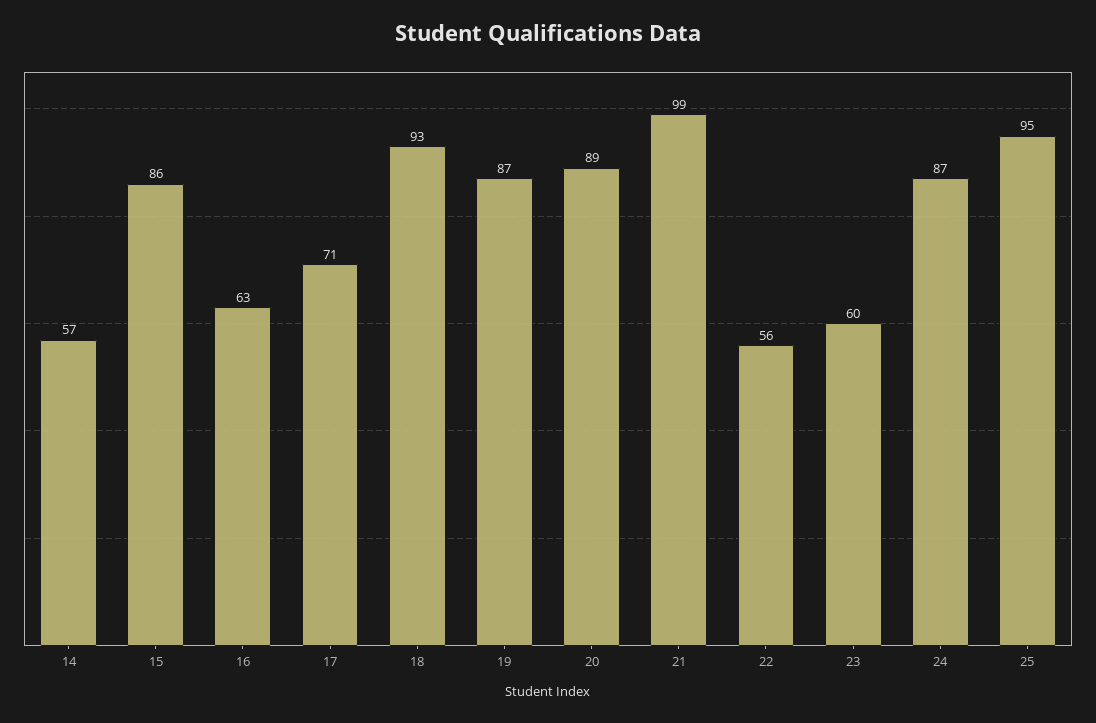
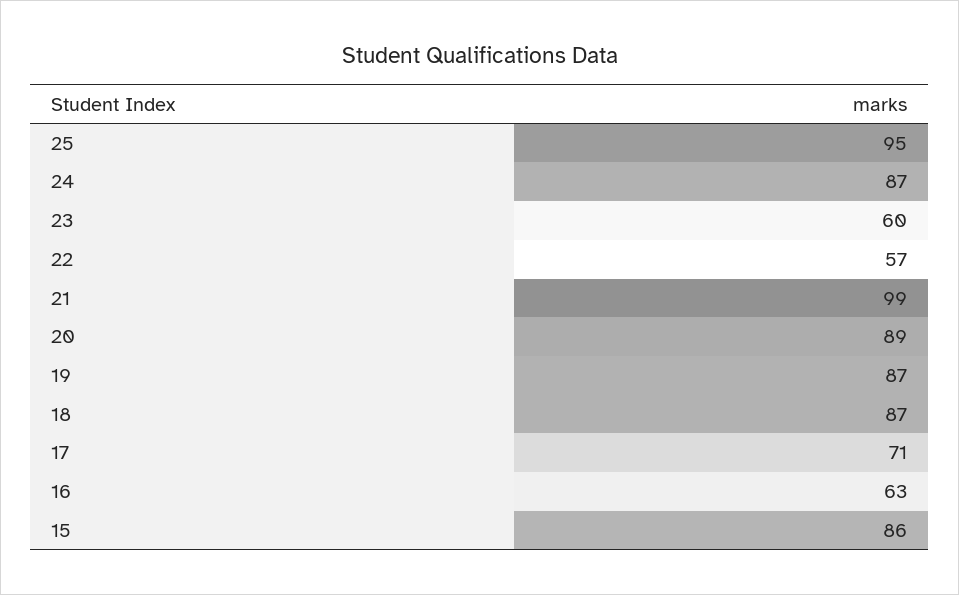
  {
-   "14": 57,
    "15": 86,
    "16": 63,
    "17": 71,
-   "18": 93,
+   "18": 87,
    "19": 87,
    "20": 89,
    "21": 99,
-   "22": 56,
+   "22": 57,
    "23": 60,
    "24": 87,
    "25": 95
  }

